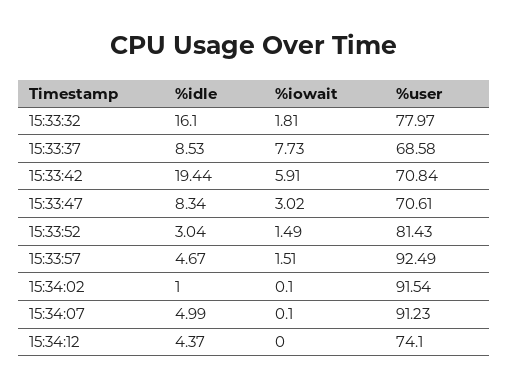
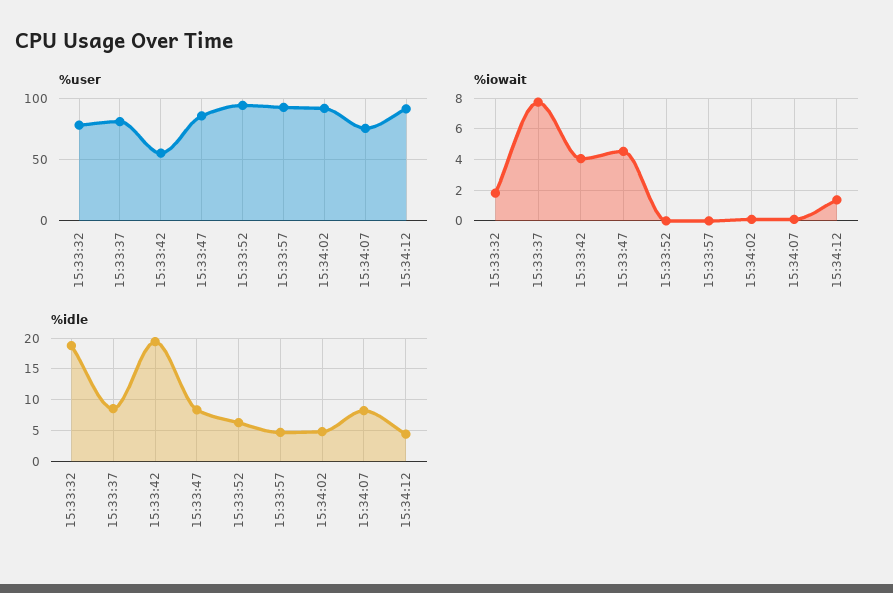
  {
    "%idle": {
-     "15:33:32": 16.1,
+     "15:33:32": 19,
      "15:33:37": 8.53,
      "15:33:42": 19.44,
      "15:33:47": 8.34,
-     "15:33:52": 3.04,
+     "15:33:52": 6,
      "15:33:57": 4.67,
-     "15:34:02": 1,
+     "15:34:02": 5,
-     "15:34:07": 4.99,
+     "15:34:07": 8,
      "15:34:12": 4.37
    },
    "%iowait": {
      "15:33:32": 1.81,
      "15:33:37": 7.73,
-     "15:33:42": 5.91,
+     "15:33:42": 4,
-     "15:33:47": 3.02,
+     "15:33:47": 4.5,
-     "15:33:52": 1.49,
+     "15:33:52": 0,
-     "15:33:57": 1.51,
+     "15:33:57": 0,
      "15:34:02": 0.1,
      "15:34:07": 0.1,
-     "15:34:12": 0
+     "15:34:12": 1.5
    },
    "%user": {
      "15:33:32": 77.97,
-     "15:33:37": 68.58,
+     "15:33:37": 80,
-     "15:33:42": 70.84,
+     "15:33:42": 55,
-     "15:33:47": 70.61,
+     "15:33:47": 85,
-     "15:33:52": 81.43,
+     "15:33:52": 95,
      "15:33:57": 92.49,
      "15:34:02": 91.54,
-     "15:34:07": 91.23,
+     "15:34:07": 75,
-     "15:34:12": 74.1
+     "15:34:12": 90
    }
  }

